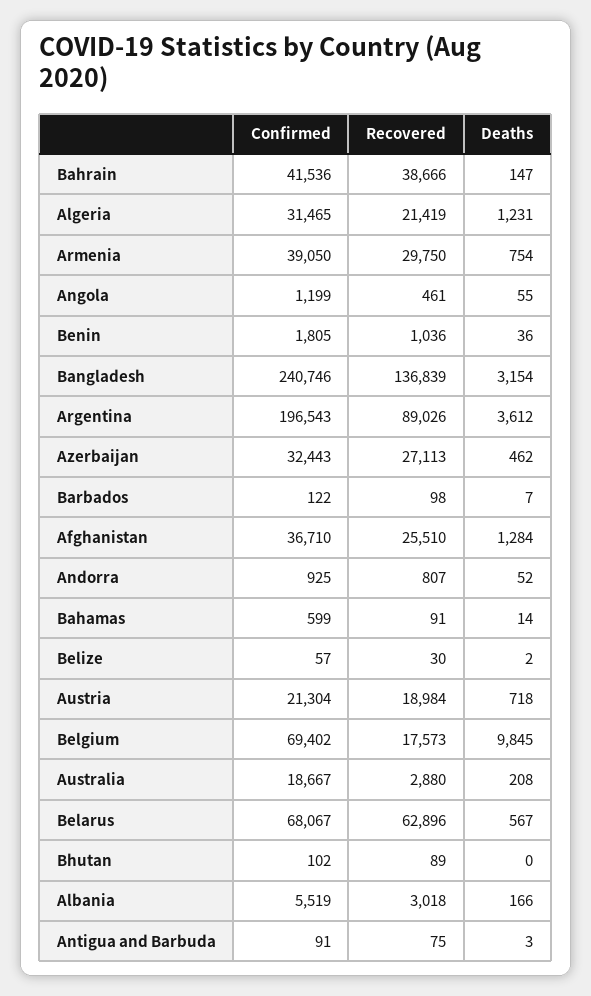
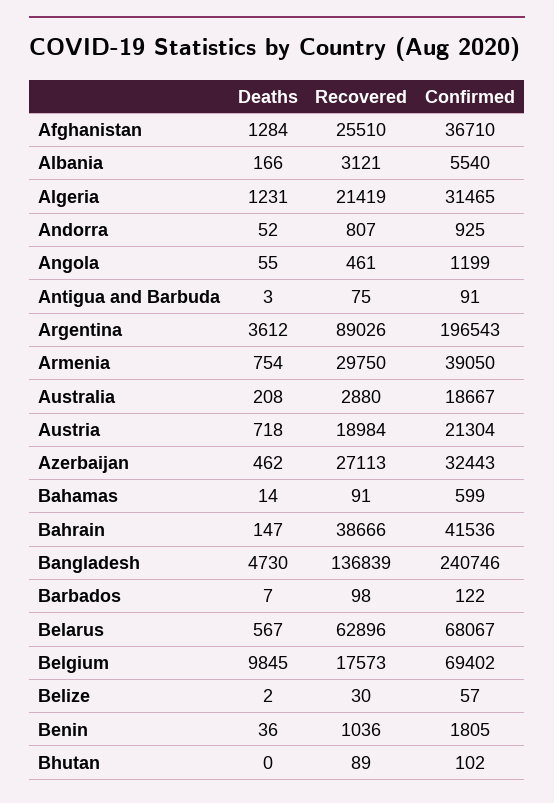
  {
    "Confirmed": {
      "Bahrain": 41536,
      "Algeria": 31465,
      "Armenia": 39050,
      "Angola": 1199,
      "Benin": 1805,
      "Bangladesh": 240746,
      "Argentina": 196543,
      "Azerbaijan": 32443,
      "Barbados": 122,
      "Afghanistan": 36710,
      "Andorra": 925,
      "Bahamas": 599,
      "Belize": 57,
      "Austria": 21304,
      "Belgium": 69402,
      "Australia": 18667,
      "Belarus": 68067,
      "Bhutan": 102,
-     "Albania": 5519,
+     "Albania": 5540,
      "Antigua and Barbuda": 91
    },
    "Recovered": {
      "Bahrain": 38666,
      "Algeria": 21419,
      "Armenia": 29750,
      "Angola": 461,
      "Benin": 1036,
      "Bangladesh": 136839,
      "Argentina": 89026,
      "Azerbaijan": 27113,
      "Barbados": 98,
      "Afghanistan": 25510,
      "Andorra": 807,
      "Bahamas": 91,
      "Belize": 30,
      "Austria": 18984,
      "Belgium": 17573,
      "Australia": 2880,
      "Belarus": 62896,
      "Bhutan": 89,
-     "Albania": 3018,
+     "Albania": 3121,
      "Antigua and Barbuda": 75
    },
    "Deaths": {
      "Bahrain": 147,
      "Algeria": 1231,
      "Armenia": 754,
      "Angola": 55,
      "Benin": 36,
-     "Bangladesh": 3154,
+     "Bangladesh": 4730,
      "Argentina": 3612,
      "Azerbaijan": 462,
      "Barbados": 7,
      "Afghanistan": 1284,
      "Andorra": 52,
      "Bahamas": 14,
      "Belize": 2,
      "Austria": 718,
      "Belgium": 9845,
      "Australia": 208,
      "Belarus": 567,
      "Bhutan": 0,
      "Albania": 166,
      "Antigua and Barbuda": 3
    }
  }

